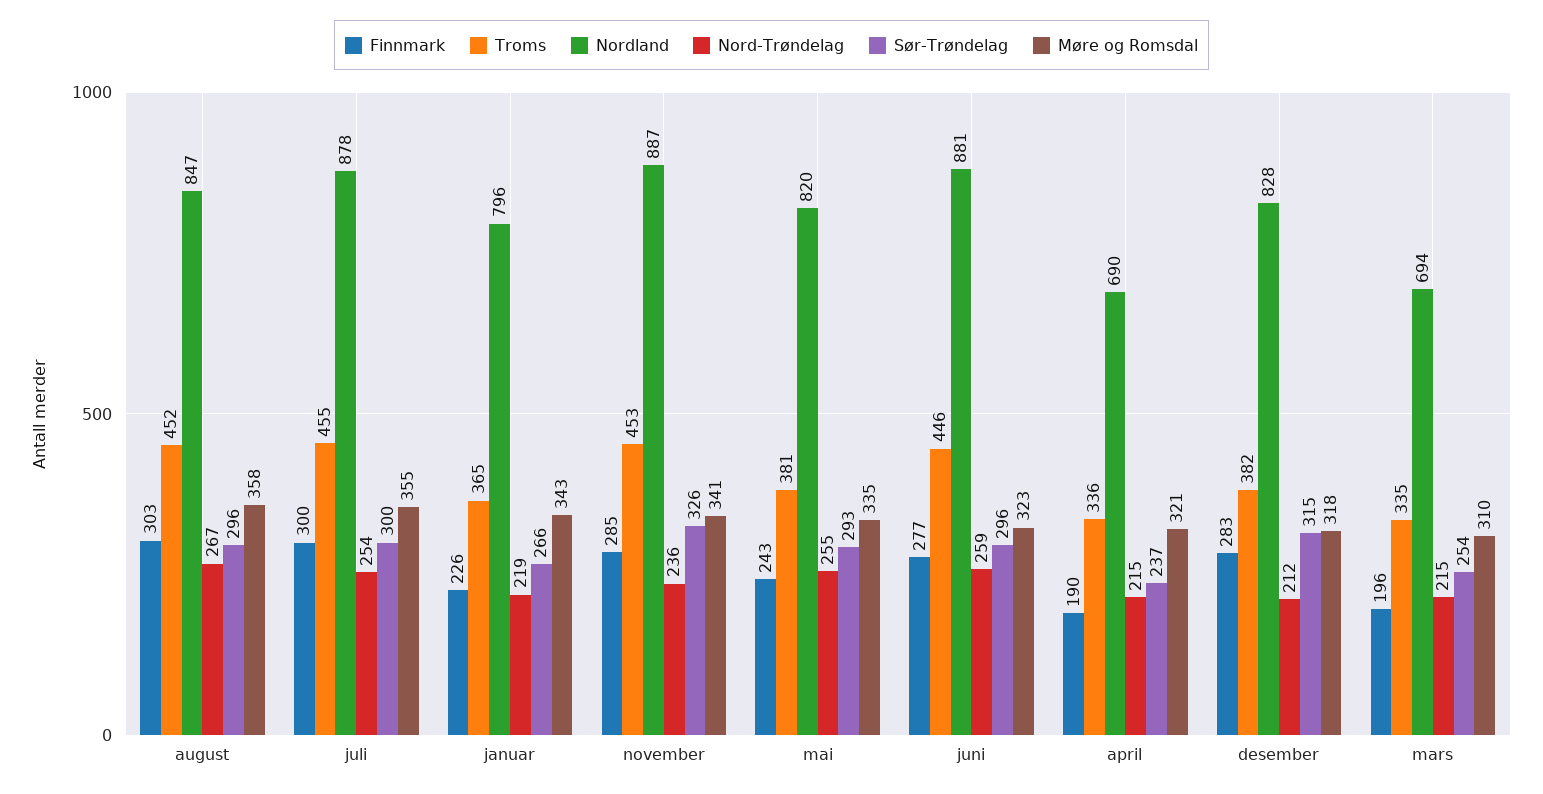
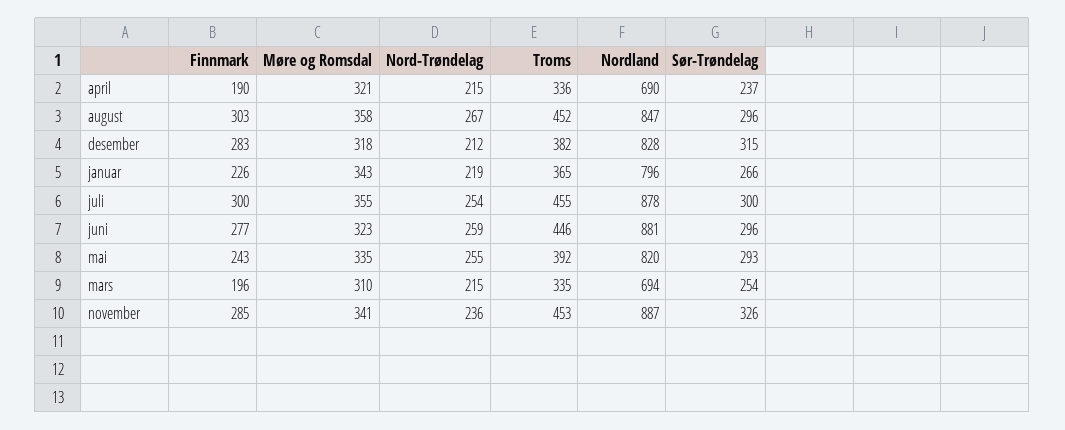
  {
    "Finnmark": {
      "august": 303,
      "juli": 300,
      "januar": 226,
      "november": 285,
      "mai": 243,
      "juni": 277,
      "april": 190,
      "desember": 283,
      "mars": 196
    },
    "Troms": {
      "august": 452,
      "juli": 455,
      "januar": 365,
      "november": 453,
-     "mai": 381,
+     "mai": 392,
      "juni": 446,
      "april": 336,
      "desember": 382,
      "mars": 335
    },
    "Nordland": {
      "august": 847,
      "juli": 878,
      "januar": 796,
      "november": 887,
      "mai": 820,
      "juni": 881,
      "april": 690,
      "desember": 828,
      "mars": 694
    },
    "Nord-Trøndelag": {
      "august": 267,
      "juli": 254,
      "januar": 219,
      "november": 236,
      "mai": 255,
      "juni": 259,
      "april": 215,
      "desember": 212,
      "mars": 215
    },
    "Sør-Trøndelag": {
      "august": 296,
      "juli": 300,
      "januar": 266,
      "november": 326,
      "mai": 293,
      "juni": 296,
      "april": 237,
      "desember": 315,
      "mars": 254
    },
    "Møre og Romsdal": {
      "august": 358,
      "juli": 355,
      "januar": 343,
      "november": 341,
      "mai": 335,
      "juni": 323,
      "april": 321,
      "desember": 318,
      "mars": 310
    }
  }

